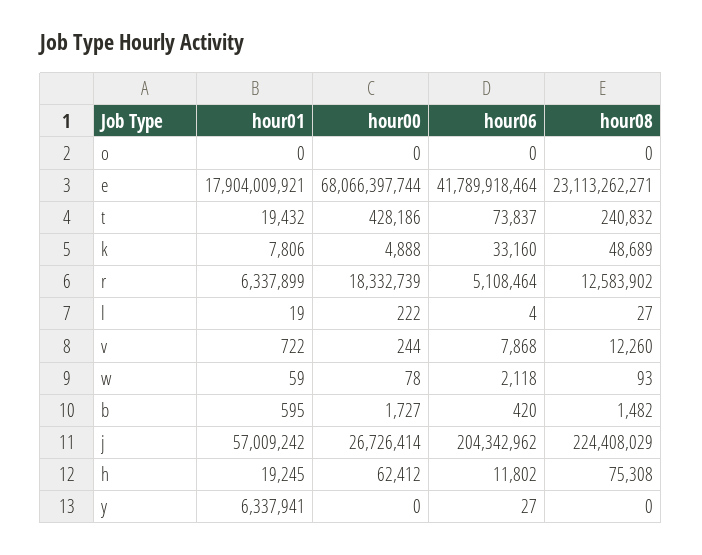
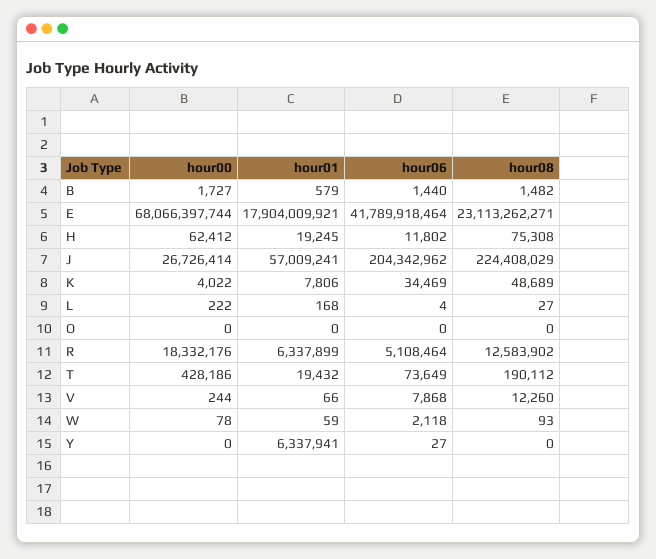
  {
    "hour01": {
      "o": 0,
      "e": 17904009921,
      "t": 19432,
      "k": 7806,
      "r": 6337899,
-     "l": 19,
+     "l": 168,
-     "v": 722,
+     "v": 66,
      "w": 59,
-     "b": 595,
+     "b": 579,
-     "j": 57009242,
+     "j": 57009241,
      "h": 19245,
      "y": 6337941
    },
    "hour00": {
      "o": 0,
      "e": 68066397744,
      "t": 428186,
-     "k": 4888,
+     "k": 4022,
-     "r": 18332739,
+     "r": 18332176,
      "l": 222,
      "v": 244,
      "w": 78,
      "b": 1727,
      "j": 26726414,
      "h": 62412,
      "y": 0
    },
    "hour06": {
      "o": 0,
      "e": 41789918464,
-     "t": 73837,
+     "t": 73649,
-     "k": 33160,
+     "k": 34469,
      "r": 5108464,
      "l": 4,
      "v": 7868,
      "w": 2118,
-     "b": 420,
+     "b": 1440,
      "j": 204342962,
      "h": 11802,
      "y": 27
    },
    "hour08": {
      "o": 0,
      "e": 23113262271,
-     "t": 240832,
+     "t": 190112,
      "k": 48689,
      "r": 12583902,
      "l": 27,
      "v": 12260,
      "w": 93,
      "b": 1482,
      "j": 224408029,
      "h": 75308,
      "y": 0
    }
  }

